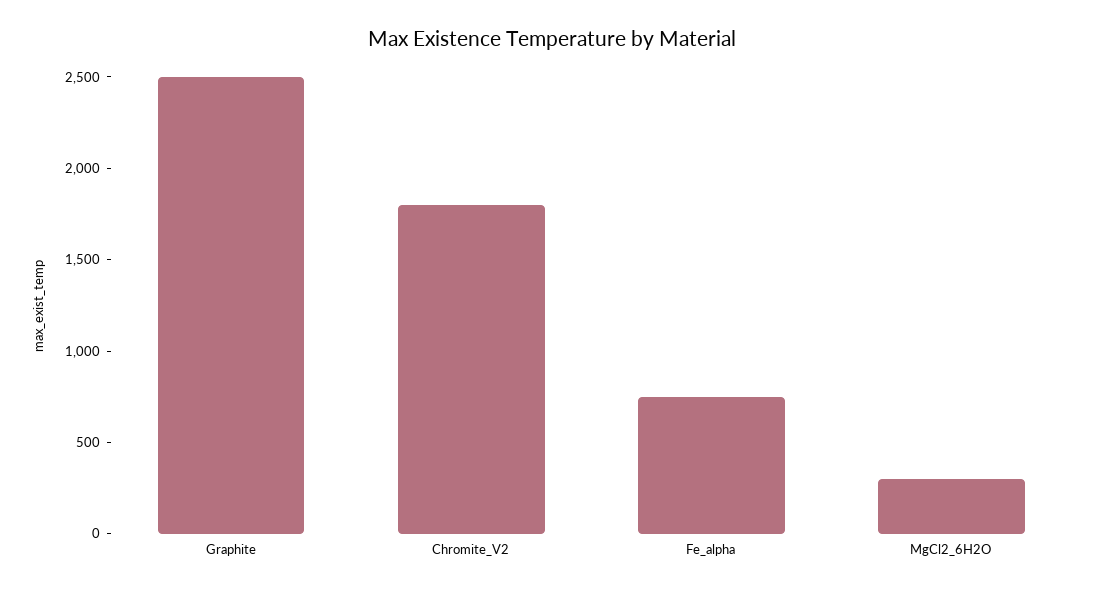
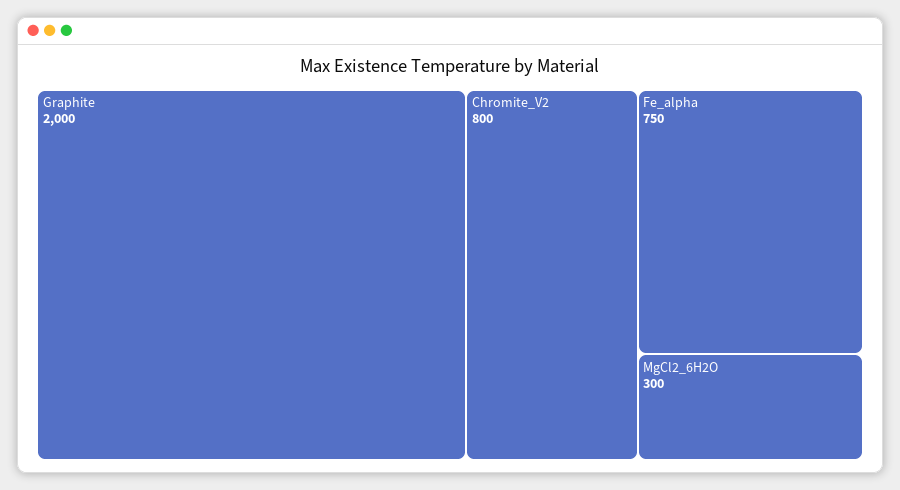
  {
-   "Graphite": 2500,
+   "Graphite": 2000,
-   "Chromite_V2": 1800,
+   "Chromite_V2": 800,
    "Fe_alpha": 750,
    "MgCl2_6H2O": 300
  }

